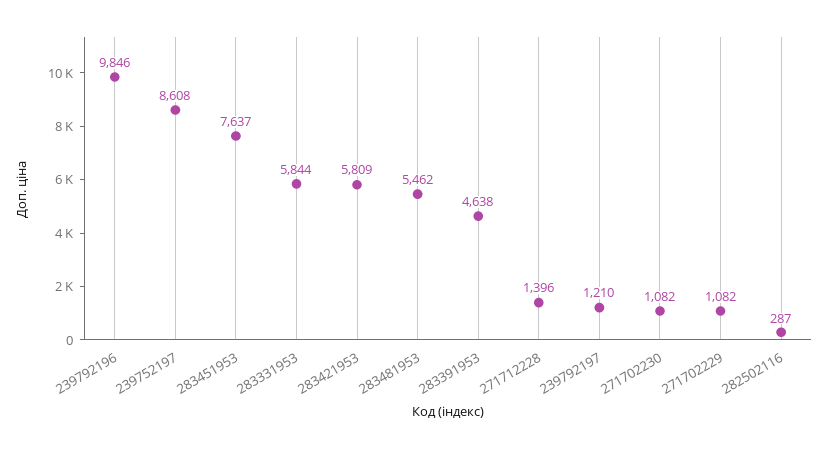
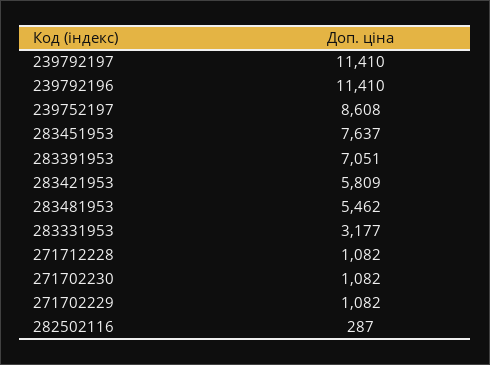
  {
-   "239792196": 9846,
+   "239792196": 11410,
    "239752197": 8608,
    "283451953": 7637,
-   "283331953": 5844,
+   "283331953": 3177,
    "283421953": 5809,
    "283481953": 5462,
-   "283391953": 4638,
+   "283391953": 7051,
-   "271712228": 1396,
+   "271712228": 1082,
-   "239792197": 1210,
+   "239792197": 11410,
    "271702230": 1082,
    "271702229": 1082,
    "282502116": 287
  }

